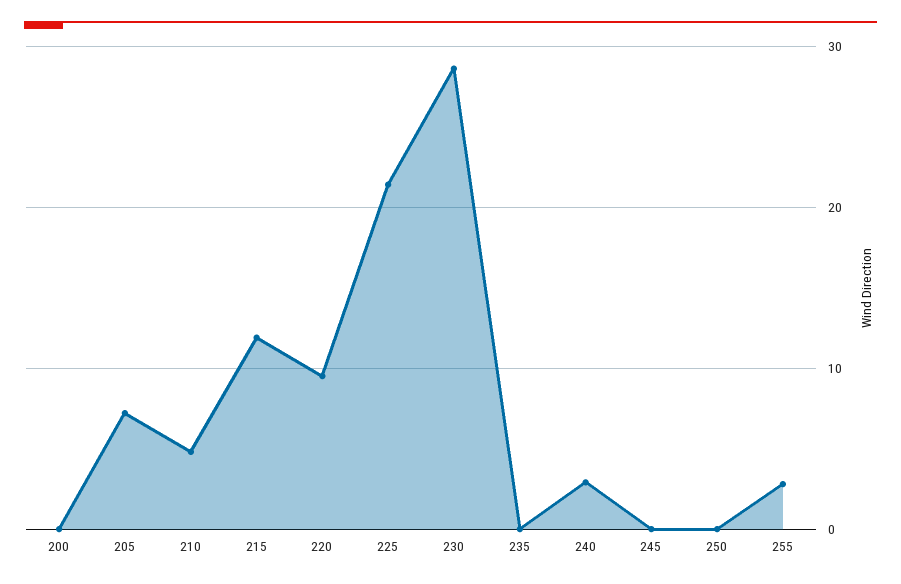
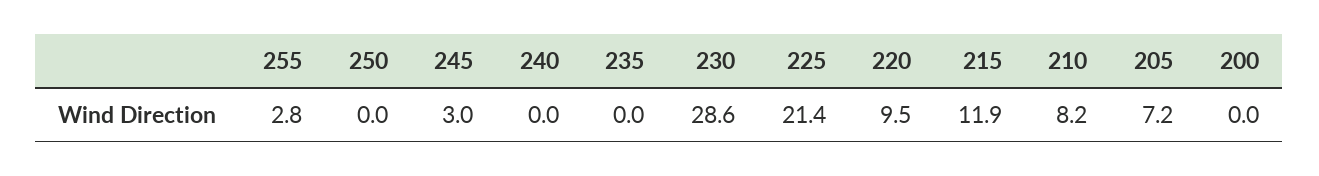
  {
    "200": 0,
    "205": 7.2,
-   "210": 5,
+   "210": 8.2,
    "215": 11.9,
    "220": 9.5,
    "225": 21.4,
    "230": 28.6,
    "235": 0,
-   "240": 3,
+   "240": 0,
-   "245": 0,
+   "245": 3,
    "250": 0,
    "255": 2.8
  }

